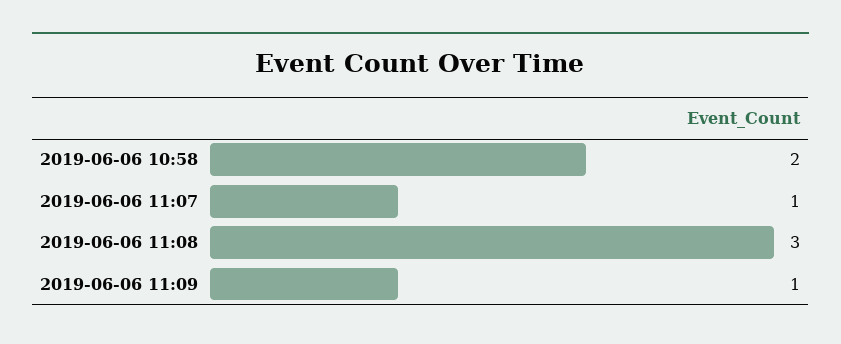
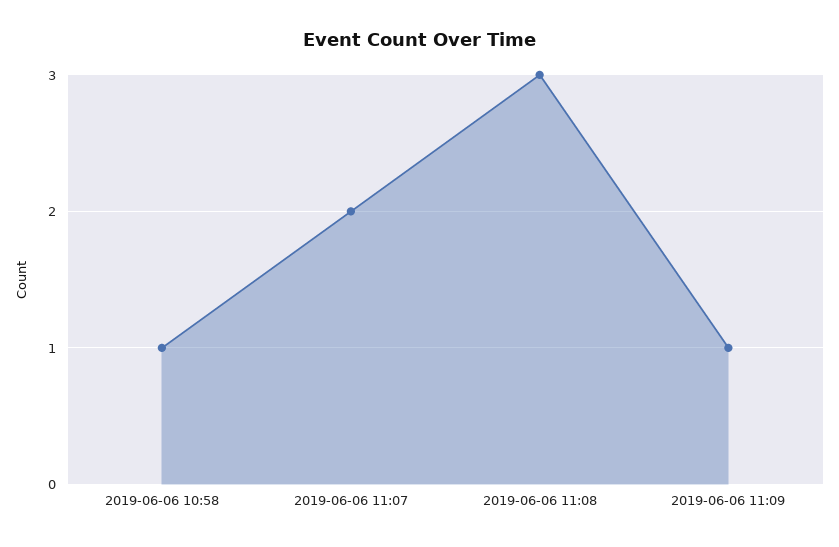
  {
-   "2019-06-06 10:58": 2,
+   "2019-06-06 10:58": 1,
-   "2019-06-06 11:07": 1,
+   "2019-06-06 11:07": 2,
    "2019-06-06 11:08": 3,
    "2019-06-06 11:09": 1
  }

